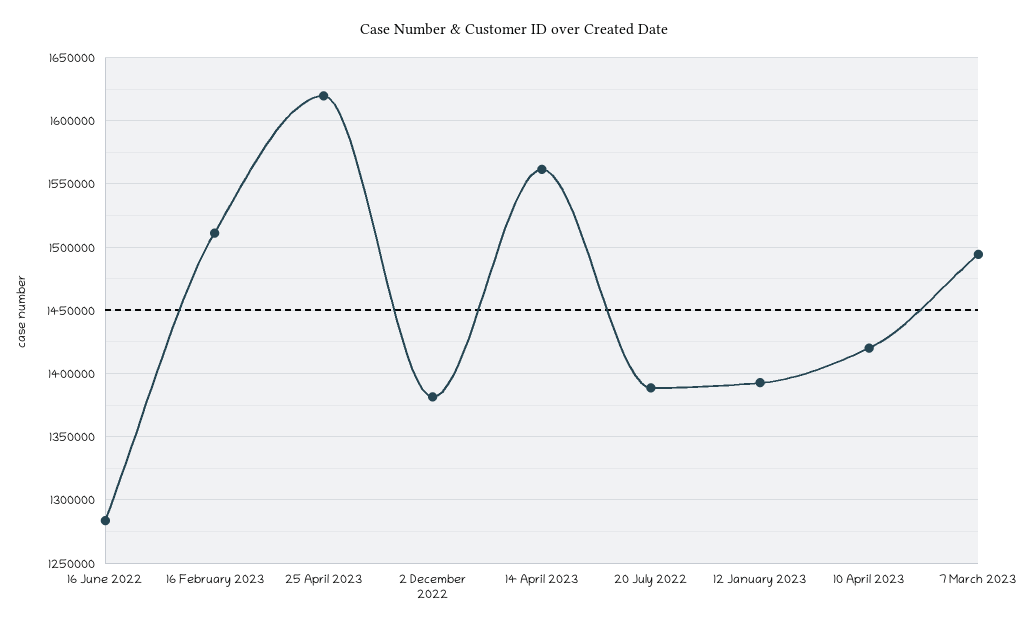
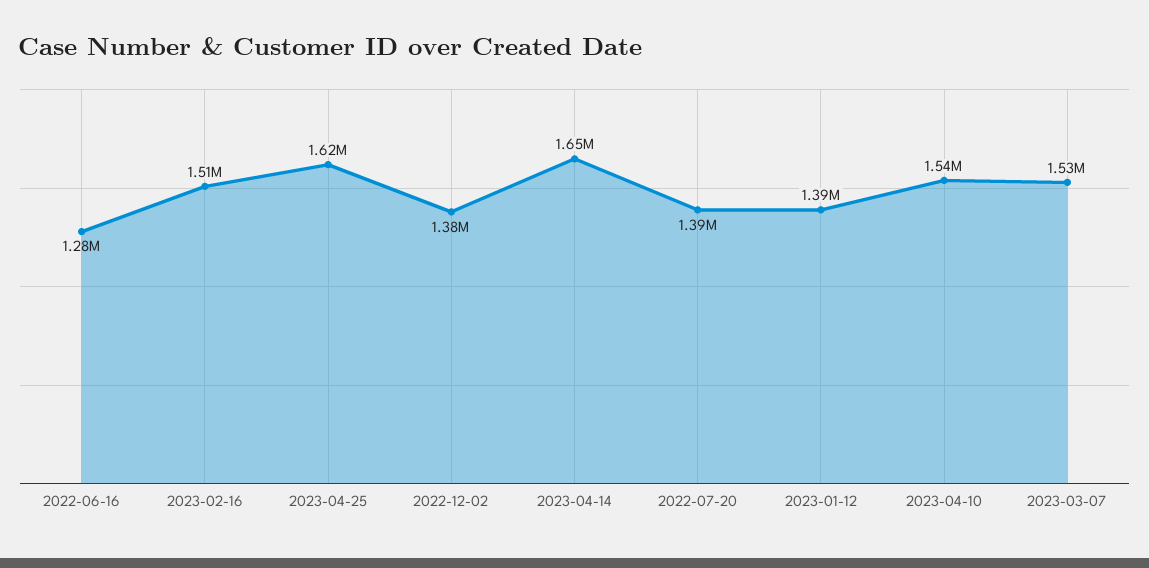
  {
    "16 June 2022": 1280000,
    "16 February 2023": 1510000,
    "25 April 2023": 1620000,
    "2 December 2022": 1380000,
-   "14 April 2023": 1560000,
+   "14 April 2023": 1650000,
    "20 July 2022": 1390000,
    "12 January 2023": 1390000,
-   "10 April 2023": 1420000,
+   "10 April 2023": 1540000,
-   "7 March 2023": 1495000
+   "7 March 2023": 1530000
  }

